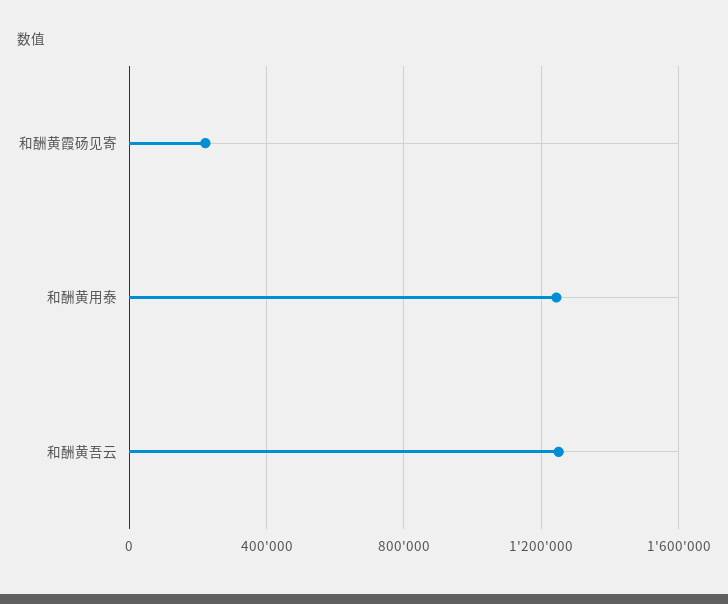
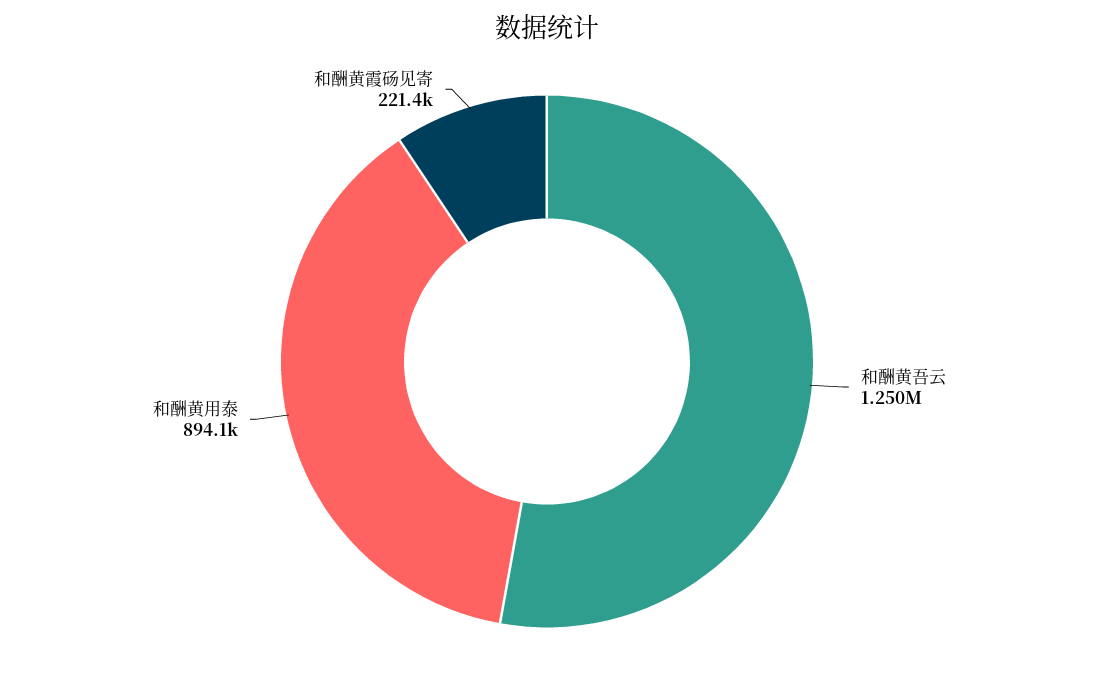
  {
    "和酬黄霞砀见寄": 221400,
-   "和酬黄用泰": 1250000,
+   "和酬黄用泰": 894100,
    "和酬黄吾云": 1250000
  }

